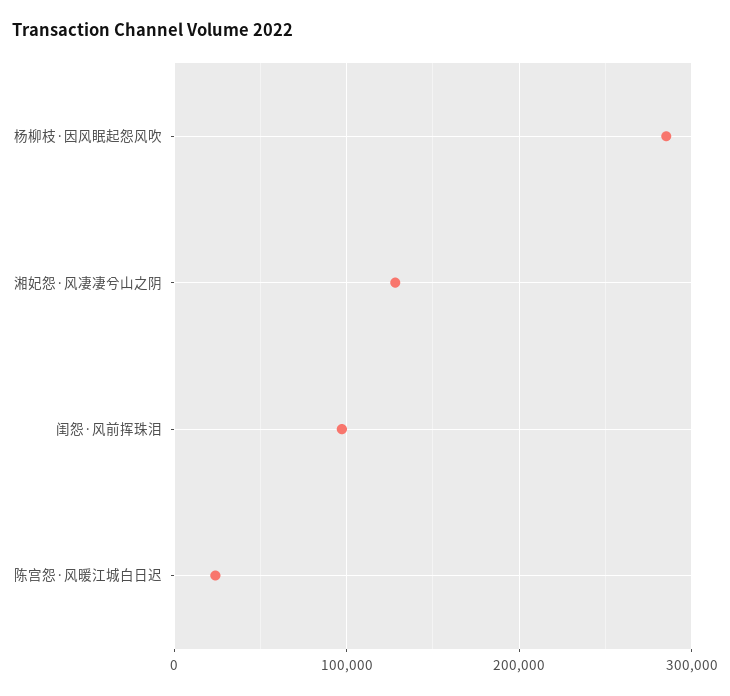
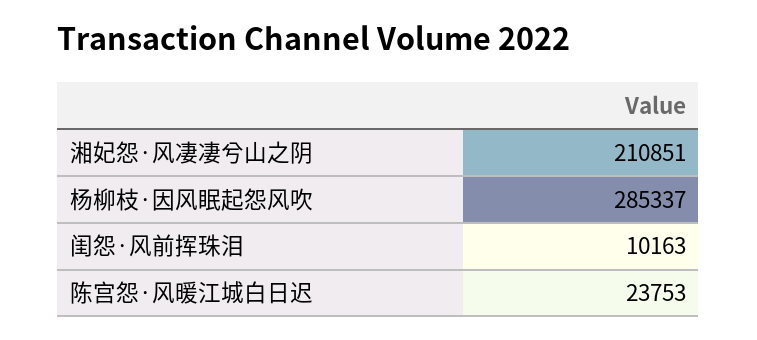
  {
    "杨柳枝·因风眠起怨风吹": 285337,
-   "湘妃怨·风凄凄兮山之阴": 130000,
+   "湘妃怨·风凄凄兮山之阴": 210851,
-   "闺怨·风前挥珠泪": 100000,
+   "闺怨·风前挥珠泪": 10163,
    "陈宫怨·风暖江城白日迟": 23753
  }

